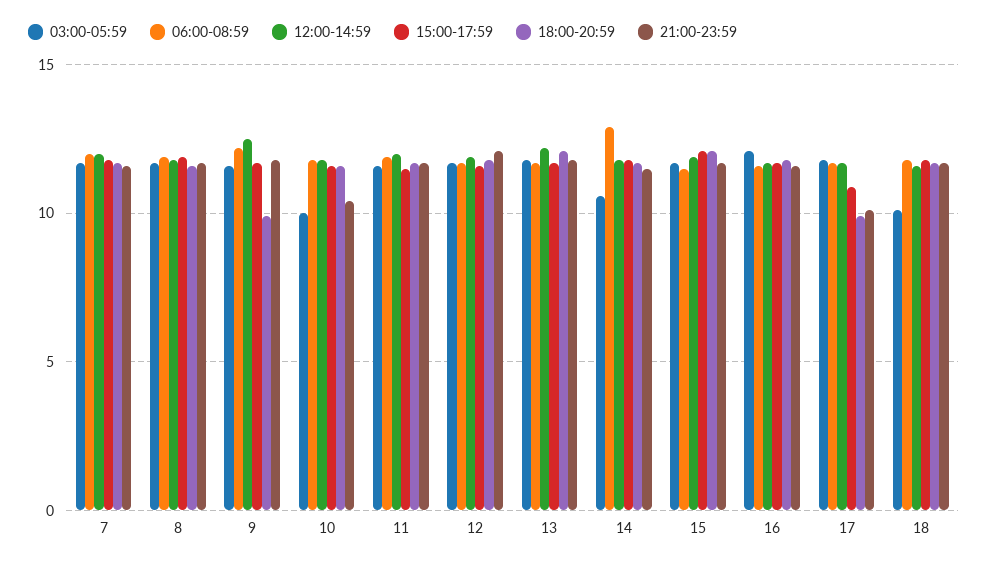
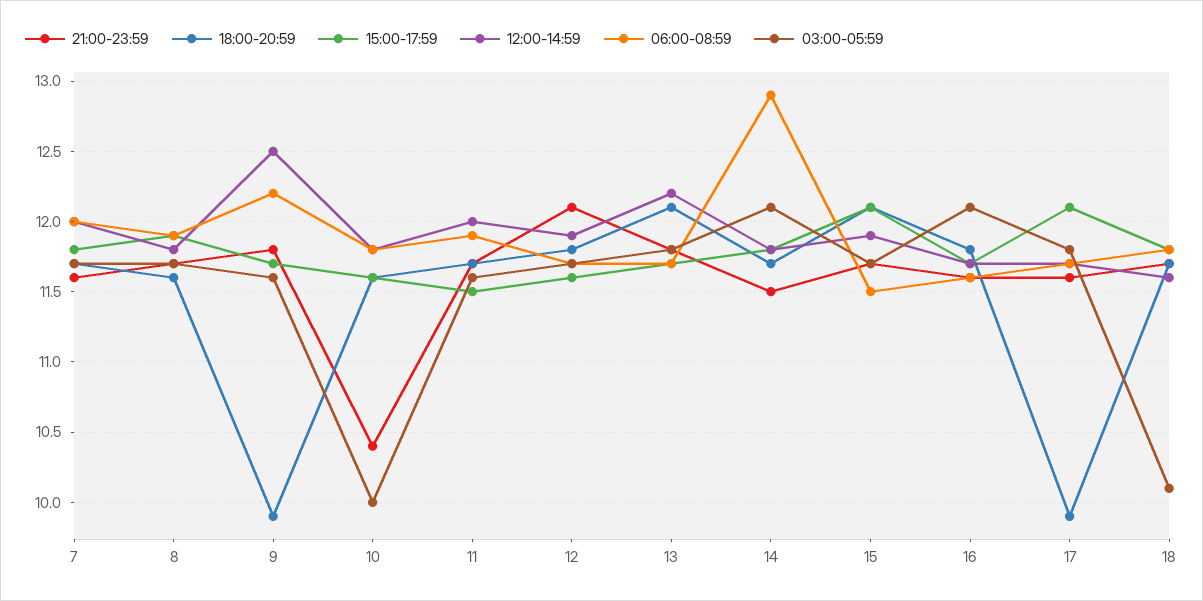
  {
    "03:00-05:59": {
      "7": 11.7,
      "8": 11.7,
      "9": 11.6,
      "10": 10,
      "11": 11.6,
      "12": 11.7,
      "13": 11.8,
-     "14": 10.5,
+     "14": 12.1,
      "15": 11.7,
      "16": 12.1,
      "17": 11.8,
      "18": 10.1
    },
    "06:00-08:59": {
      "7": 12,
      "8": 11.9,
      "9": 12.2,
      "10": 11.8,
      "11": 11.9,
      "12": 11.7,
      "13": 11.7,
      "14": 12.9,
      "15": 11.5,
      "16": 11.6,
      "17": 11.7,
      "18": 11.8
    },
    "12:00-14:59": {
      "7": 12,
      "8": 11.8,
      "9": 12.5,
      "10": 11.8,
      "11": 12,
      "12": 11.9,
      "13": 12.2,
      "14": 11.8,
      "15": 11.9,
      "16": 11.7,
      "17": 11.7,
      "18": 11.6
    },
    "15:00-17:59": {
      "7": 11.8,
      "8": 11.9,
      "9": 11.7,
      "10": 11.6,
      "11": 11.5,
      "12": 11.6,
      "13": 11.7,
      "14": 11.8,
      "15": 12.1,
      "16": 11.7,
-     "17": 11,
+     "17": 12.1,
      "18": 11.8
    },
    "18:00-20:59": {
      "7": 11.7,
      "8": 11.6,
      "9": 9.9,
      "10": 11.6,
      "11": 11.7,
      "12": 11.8,
      "13": 12.1,
      "14": 11.7,
      "15": 12.1,
      "16": 11.8,
      "17": 9.9,
      "18": 11.7
    },
    "21:00-23:59": {
      "7": 11.6,
      "8": 11.7,
      "9": 11.8,
      "10": 10.4,
      "11": 11.7,
      "12": 12.1,
      "13": 11.8,
      "14": 11.5,
      "15": 11.7,
      "16": 11.6,
-     "17": 10,
+     "17": 11.6,
      "18": 11.7
    }
  }

